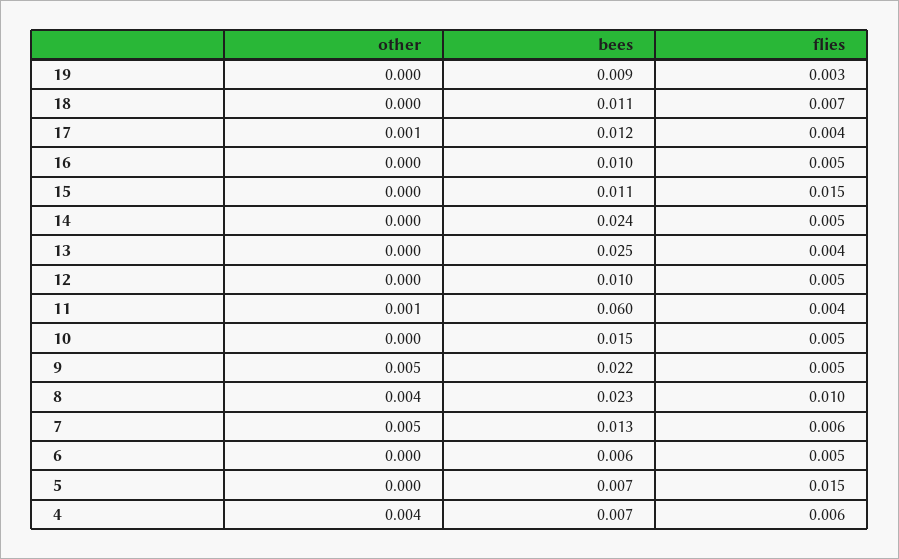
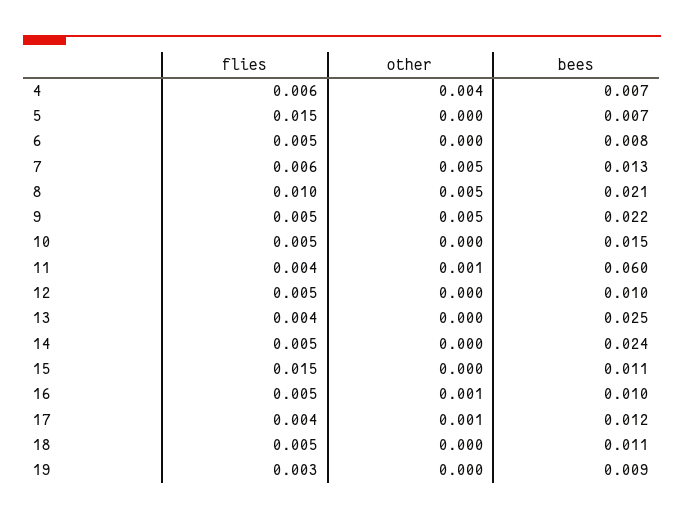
  {
    "other": {
      "19": 0,
      "18": 0,
      "17": 0.001,
-     "16": 0,
+     "16": 0.001,
      "15": 0,
      "14": 0,
      "13": 0,
      "12": 0,
      "11": 0.001,
      "10": 0,
      "9": 0.005,
-     "8": 0.004,
+     "8": 0.005,
      "7": 0.005,
      "6": 0,
      "5": 0,
      "4": 0.004
    },
    "bees": {
      "19": 0.009,
      "18": 0.011,
      "17": 0.012,
      "16": 0.01,
      "15": 0.011,
      "14": 0.024,
      "13": 0.025,
      "12": 0.01,
      "11": 0.06,
      "10": 0.015,
      "9": 0.022,
-     "8": 0.023,
+     "8": 0.021,
      "7": 0.013,
-     "6": 0.006,
+     "6": 0.008,
      "5": 0.007,
      "4": 0.007
    },
    "flies": {
      "19": 0.003,
-     "18": 0.007,
+     "18": 0.005,
      "17": 0.004,
      "16": 0.005,
      "15": 0.015,
      "14": 0.005,
      "13": 0.004,
      "12": 0.005,
      "11": 0.004,
      "10": 0.005,
      "9": 0.005,
      "8": 0.01,
      "7": 0.006,
      "6": 0.005,
      "5": 0.015,
      "4": 0.006
    }
  }

